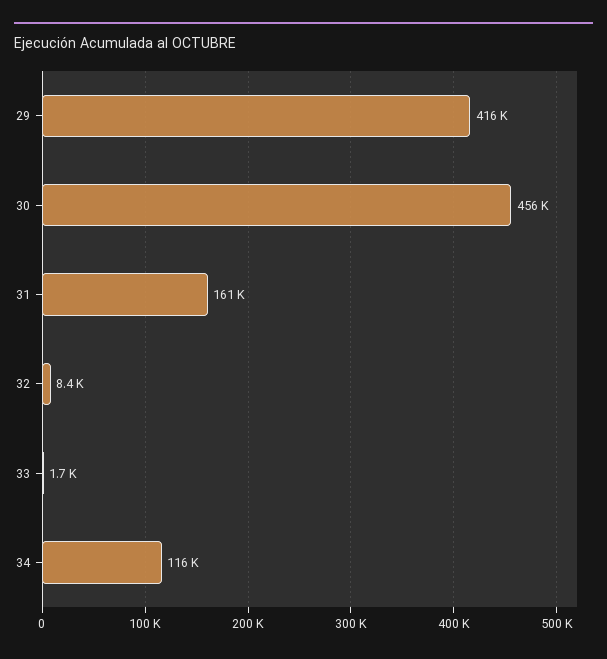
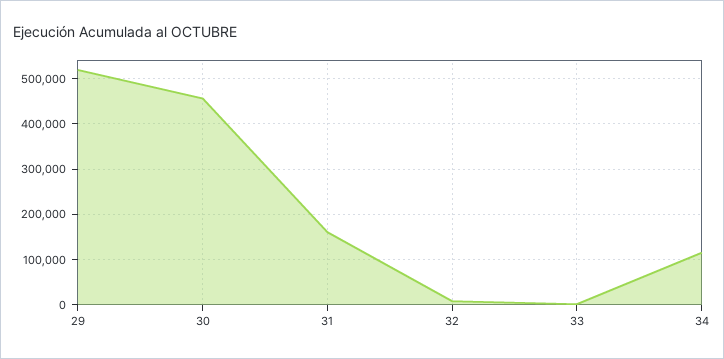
  {
-   "29": 416000,
+   "29": 520000,
    "30": 456000,
    "31": 161000,
    "32": 8400,
    "33": 1700,
    "34": 116000
  }

